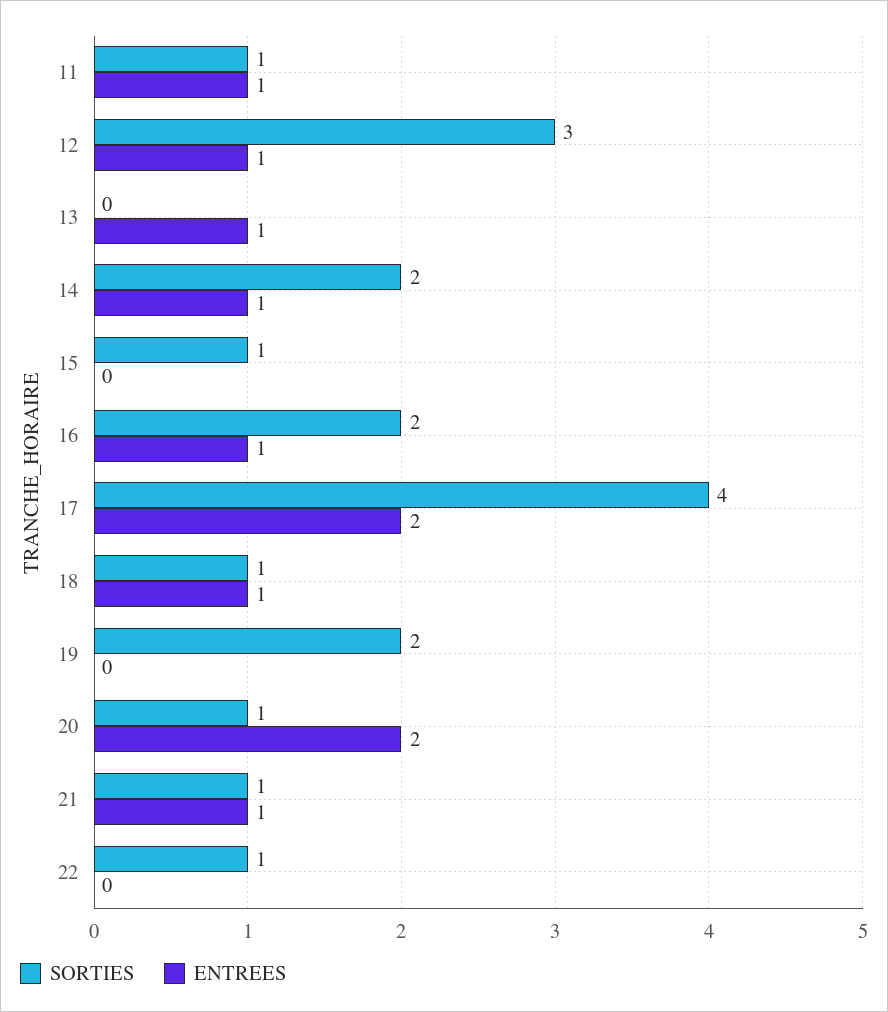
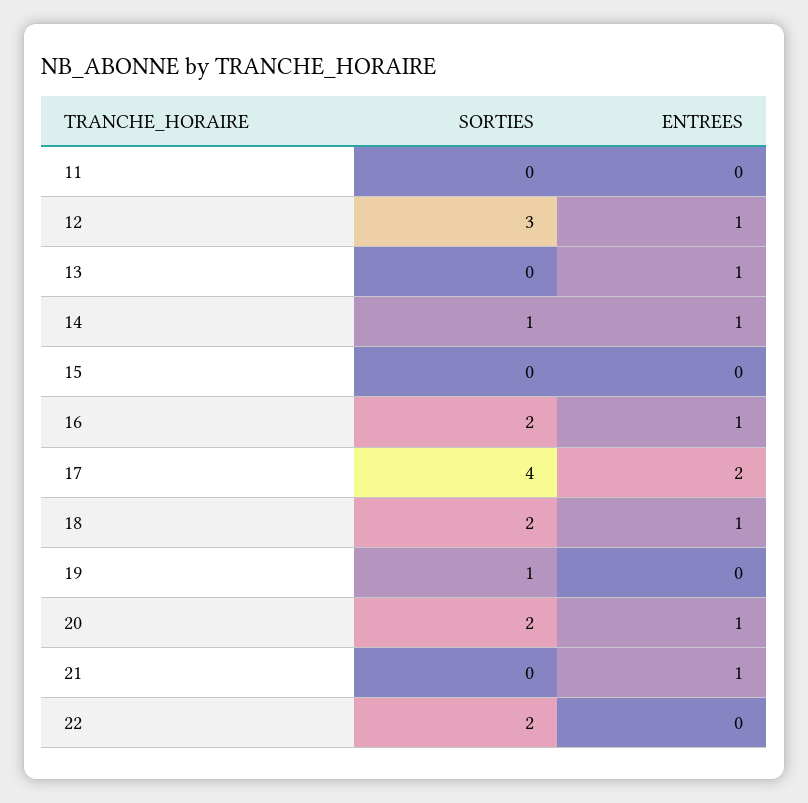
  {
    "SORTIES": {
-     "11": 1,
+     "11": 0,
      "12": 3,
      "13": 0,
-     "14": 2,
+     "14": 1,
-     "15": 1,
+     "15": 0,
      "16": 2,
      "17": 4,
-     "18": 1,
+     "18": 2,
-     "19": 2,
+     "19": 1,
-     "20": 1,
+     "20": 2,
-     "21": 1,
+     "21": 0,
-     "22": 1
+     "22": 2
    },
    "ENTREES": {
-     "11": 1,
+     "11": 0,
      "12": 1,
      "13": 1,
      "14": 1,
      "15": 0,
      "16": 1,
      "17": 2,
      "18": 1,
      "19": 0,
-     "20": 2,
+     "20": 1,
      "21": 1,
      "22": 0
    }
  }

